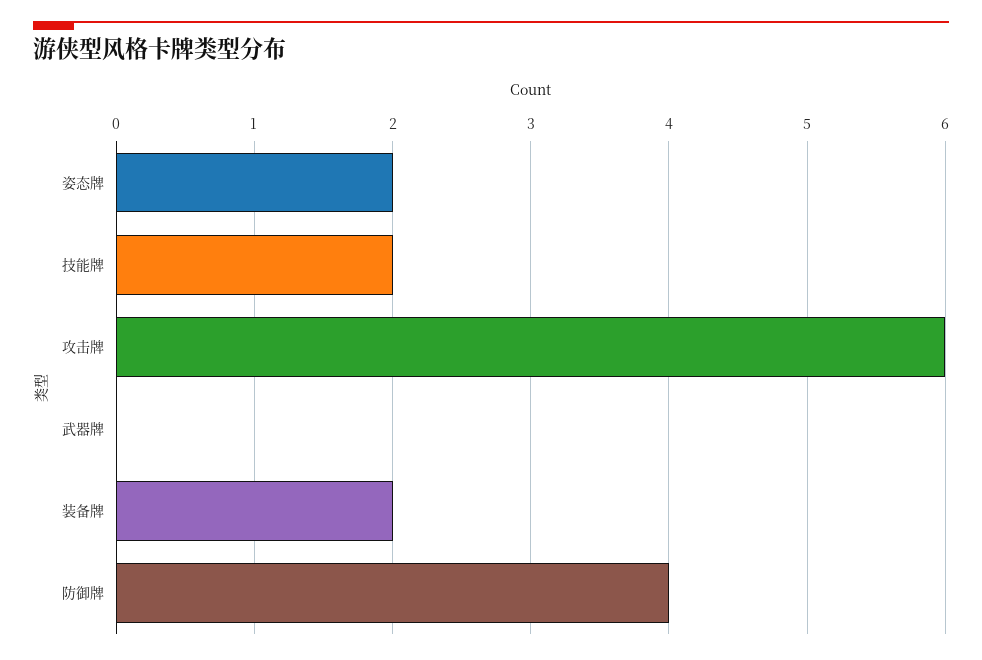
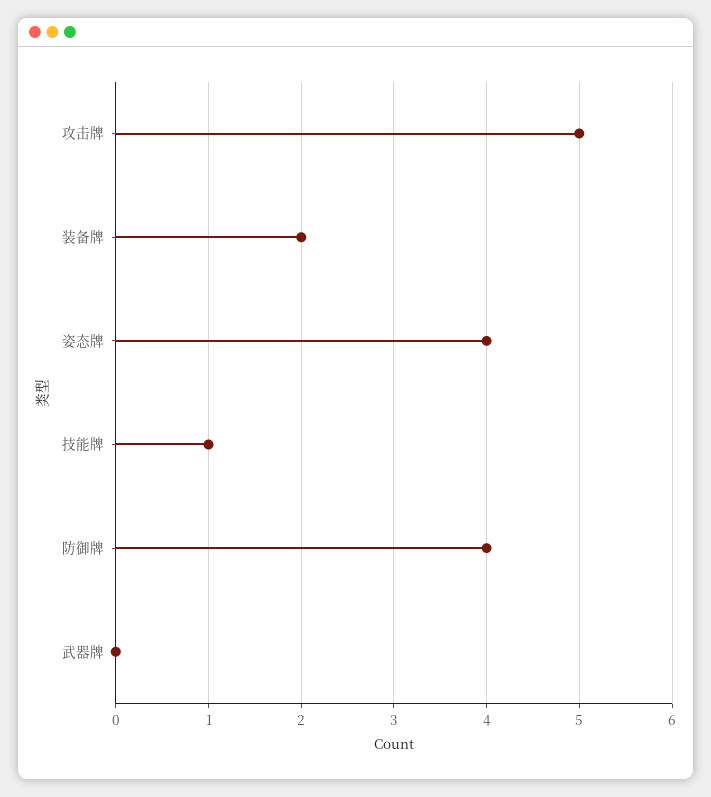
  {
-   "姿态牌": 2,
+   "姿态牌": 4,
-   "技能牌": 2,
+   "技能牌": 1,
-   "攻击牌": 6,
+   "攻击牌": 5,
    "武器牌": 0,
    "装备牌": 2,
    "防御牌": 4
  }

